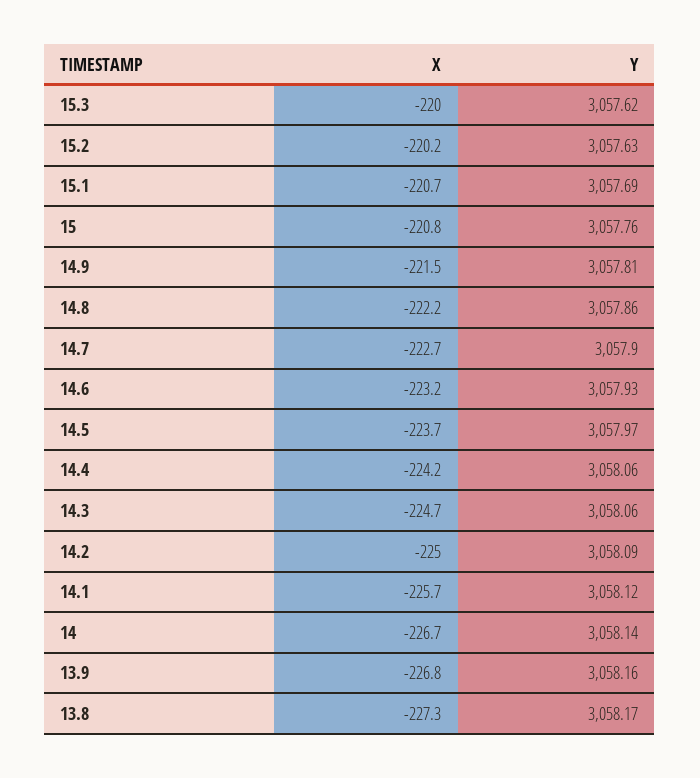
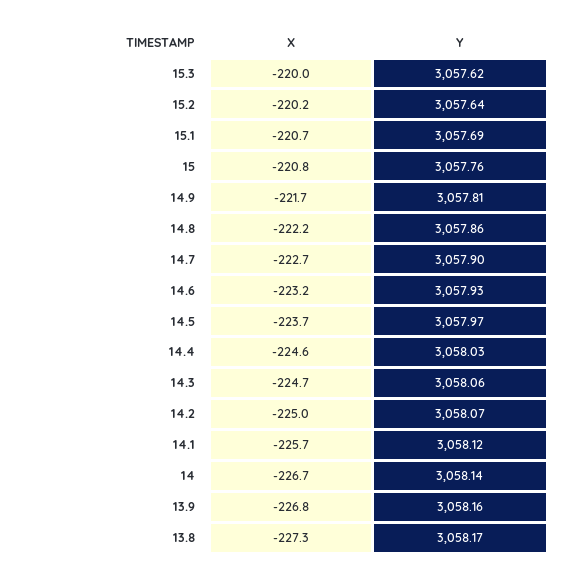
  {
    "X": {
      "15.3": -220,
      "15.2": -220.2,
      "15.1": -220.7,
      "15": -220.8,
-     "14.9": -221.5,
+     "14.9": -221.7,
      "14.8": -222.2,
      "14.7": -222.7,
      "14.6": -223.2,
      "14.5": -223.7,
-     "14.4": -224.2,
+     "14.4": -224.6,
      "14.3": -224.7,
      "14.2": -225,
      "14.1": -225.7,
      "14": -226.7,
      "13.9": -226.8,
      "13.8": -227.3
    },
    "Y": {
      "15.3": 3057.62,
-     "15.2": 3057.63,
+     "15.2": 3057.64,
      "15.1": 3057.69,
      "15": 3057.76,
      "14.9": 3057.81,
      "14.8": 3057.86,
      "14.7": 3057.9,
      "14.6": 3057.93,
      "14.5": 3057.97,
-     "14.4": 3058.06,
+     "14.4": 3058.03,
      "14.3": 3058.06,
-     "14.2": 3058.09,
+     "14.2": 3058.07,
      "14.1": 3058.12,
      "14": 3058.14,
      "13.9": 3058.16,
      "13.8": 3058.17
    }
  }

